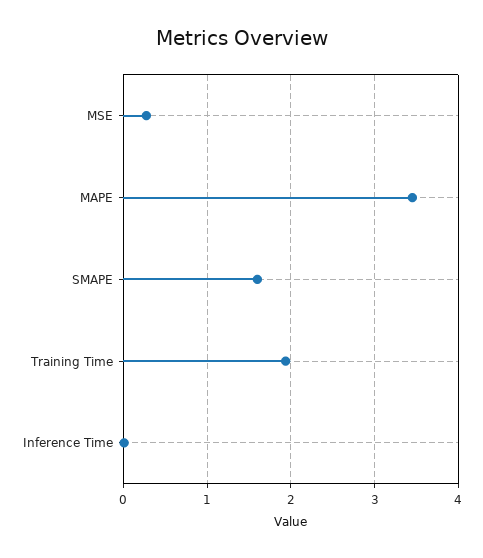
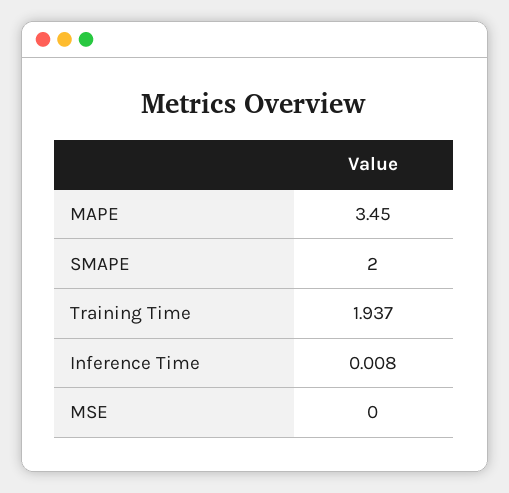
  {
-   "MSE": 0.3,
+   "MSE": 0,
    "MAPE": 3.45,
-   "SMAPE": 1.6,
+   "SMAPE": 2,
    "Training Time": 1.937,
    "Inference Time": 0.008
  }

